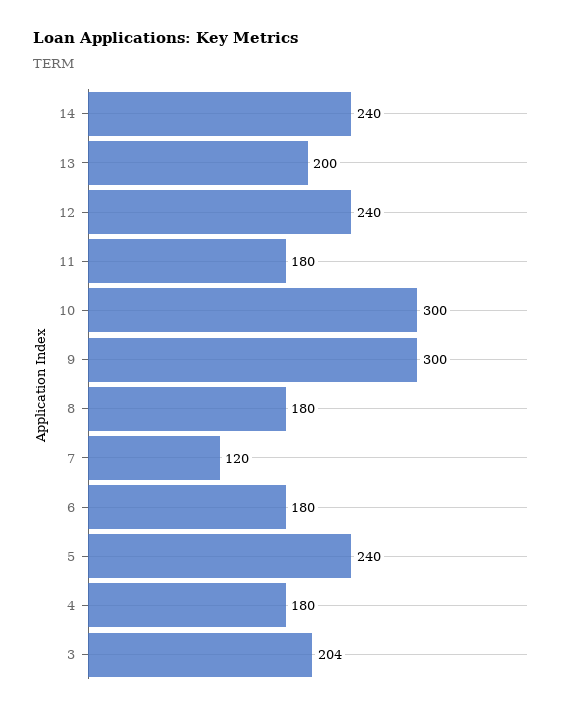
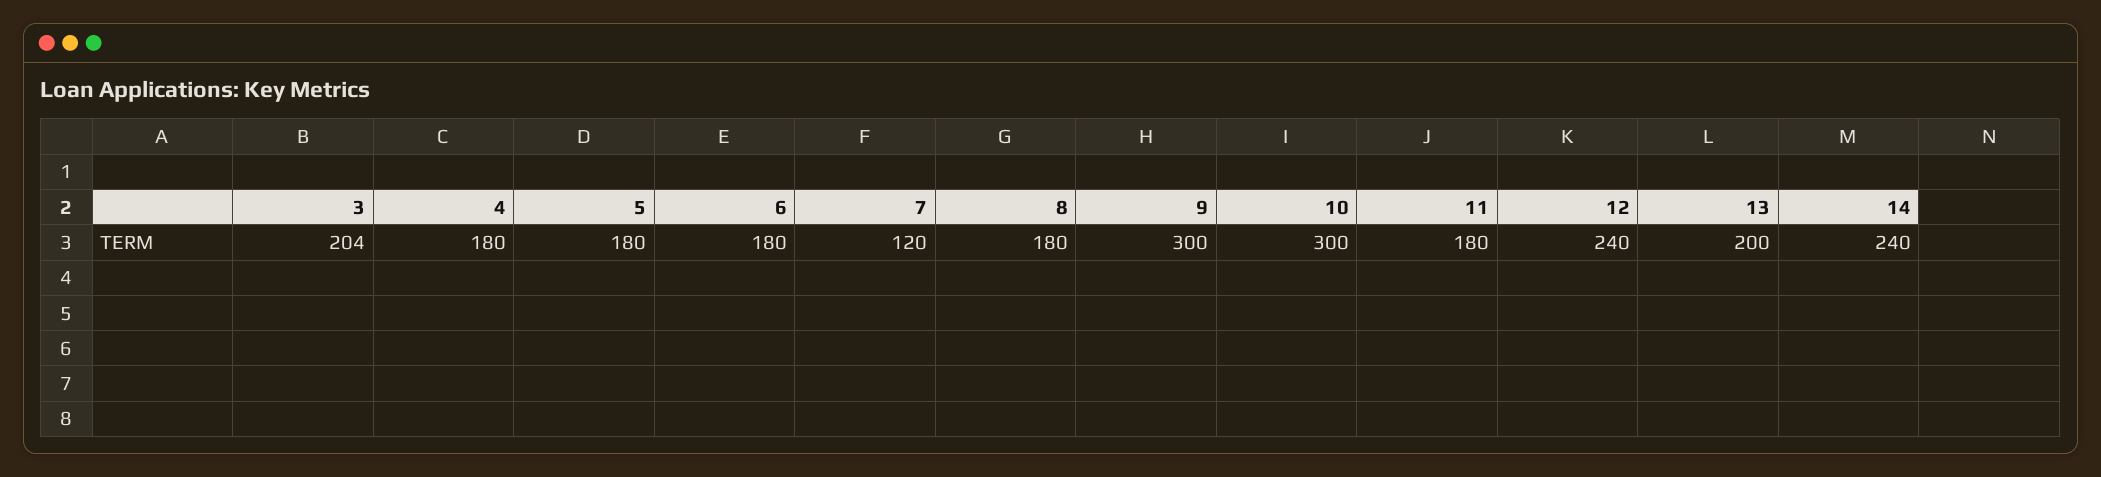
  {
    "14": 240,
    "13": 200,
    "12": 240,
    "11": 180,
    "10": 300,
    "9": 300,
    "8": 180,
    "7": 120,
    "6": 180,
-   "5": 240,
+   "5": 180,
    "4": 180,
    "3": 204
  }

